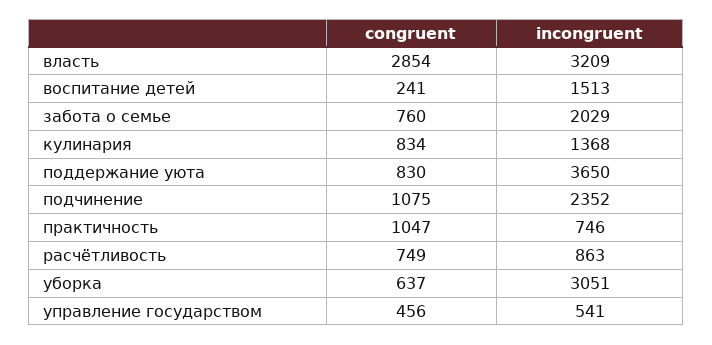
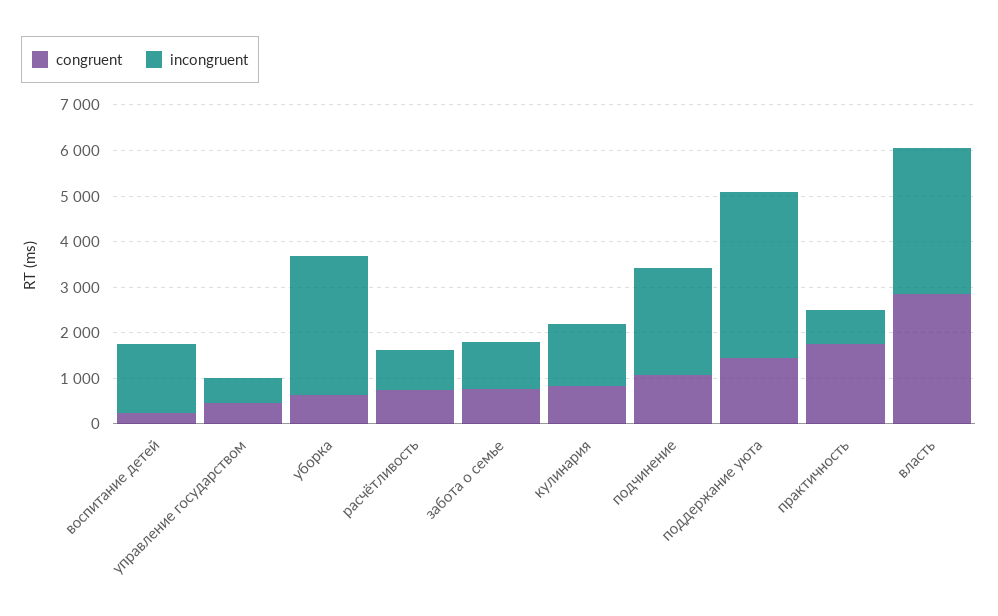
  {
    "congruent": {
      "власть": 2854,
      "воспитание детей": 241,
      "забота о семье": 760,
      "кулинария": 834,
-     "поддержание уюта": 830,
+     "поддержание уюта": 1400,
      "подчинение": 1075,
-     "практичность": 1047,
+     "практичность": 1800,
      "расчётливость": 749,
      "уборка": 637,
      "управление государством": 456
    },
    "incongruent": {
      "власть": 3209,
      "воспитание детей": 1513,
-     "забота о семье": 2029,
+     "забота о семье": 1000,
      "кулинария": 1368,
      "поддержание уюта": 3650,
      "подчинение": 2352,
      "практичность": 746,
      "расчётливость": 863,
      "уборка": 3051,
      "управление государством": 541
    }
  }

